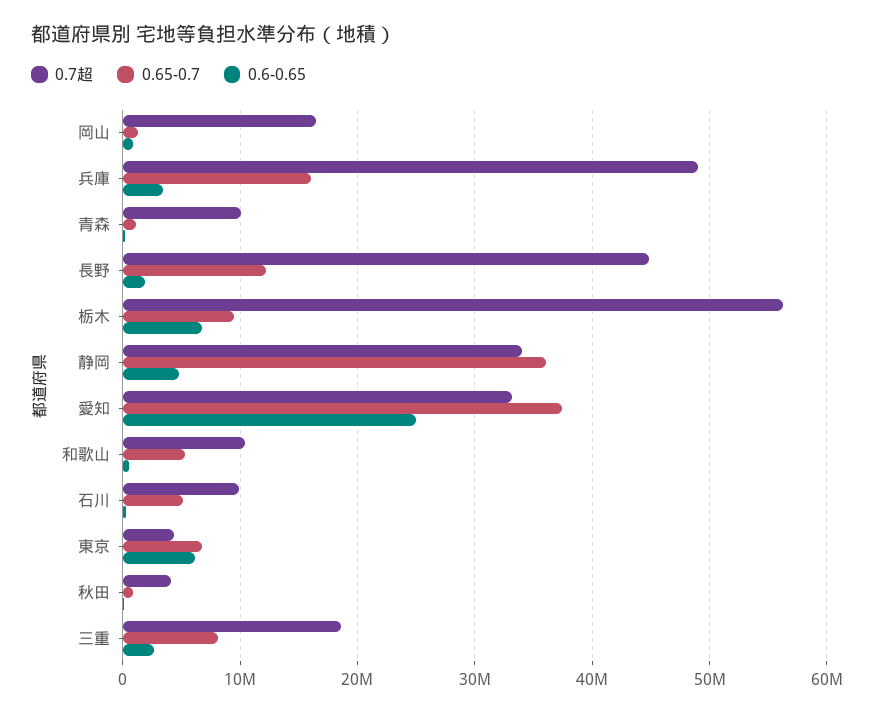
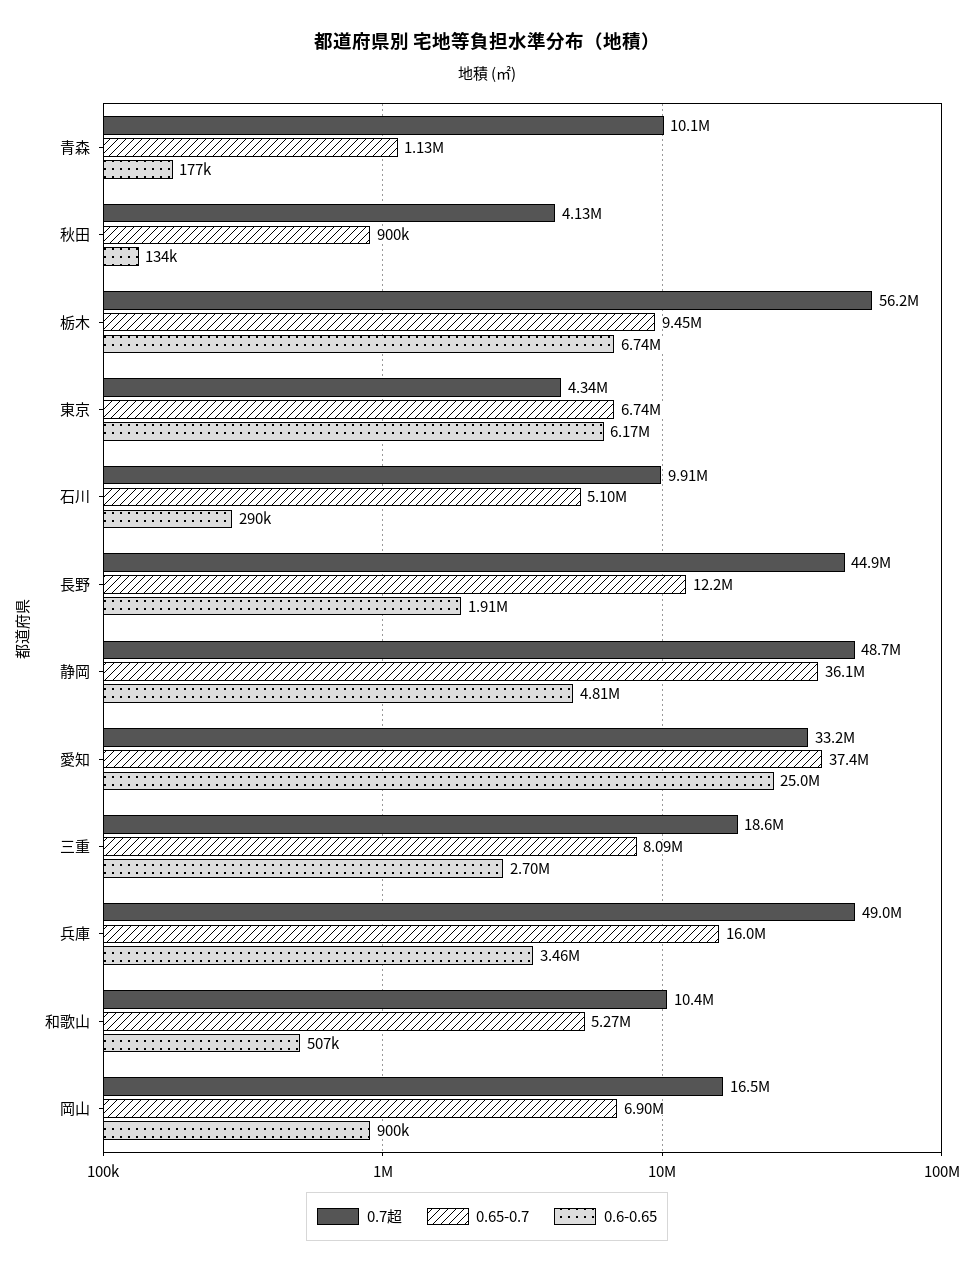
  {
    "0.7超": {
      "岡山": 16500000,
      "兵庫": 49000000,
      "青森": 10100000,
      "長野": 44900000,
      "栃木": 56200000,
-     "静岡": 34000000,
+     "静岡": 48700000,
      "愛知": 33200000,
      "和歌山": 10400000,
      "石川": 9910000,
      "東京": 4340000,
      "秋田": 4130000,
      "三重": 18600000
    },
    "0.65-0.7": {
-     "岡山": 1000000,
+     "岡山": 6900000,
      "兵庫": 16000000,
      "青森": 1130000,
      "長野": 12200000,
      "栃木": 9450000,
      "静岡": 36100000,
      "愛知": 37400000,
      "和歌山": 5270000,
      "石川": 5100000,
      "東京": 6740000,
      "秋田": 900000,
      "三重": 8090000
    },
    "0.6-0.65": {
      "岡山": 900000,
      "兵庫": 3460000,
      "青森": 177000,
      "長野": 1910000,
      "栃木": 6740000,
      "静岡": 4810000,
      "愛知": 25000000,
      "和歌山": 507000,
      "石川": 290000,
      "東京": 6170000,
      "秋田": 134000,
      "三重": 2700000
    }
  }

